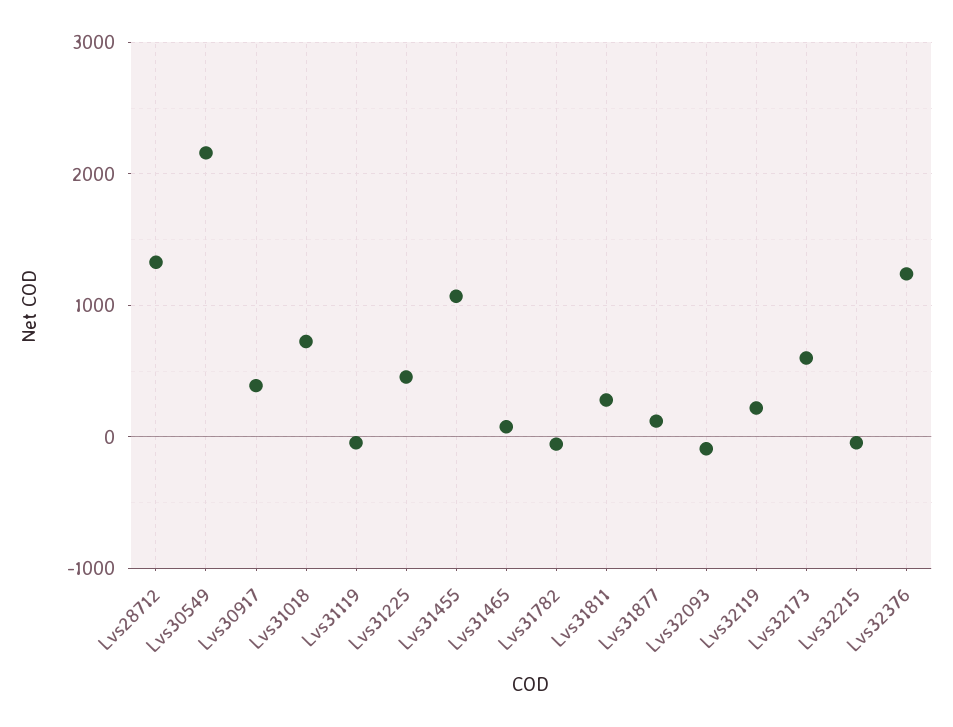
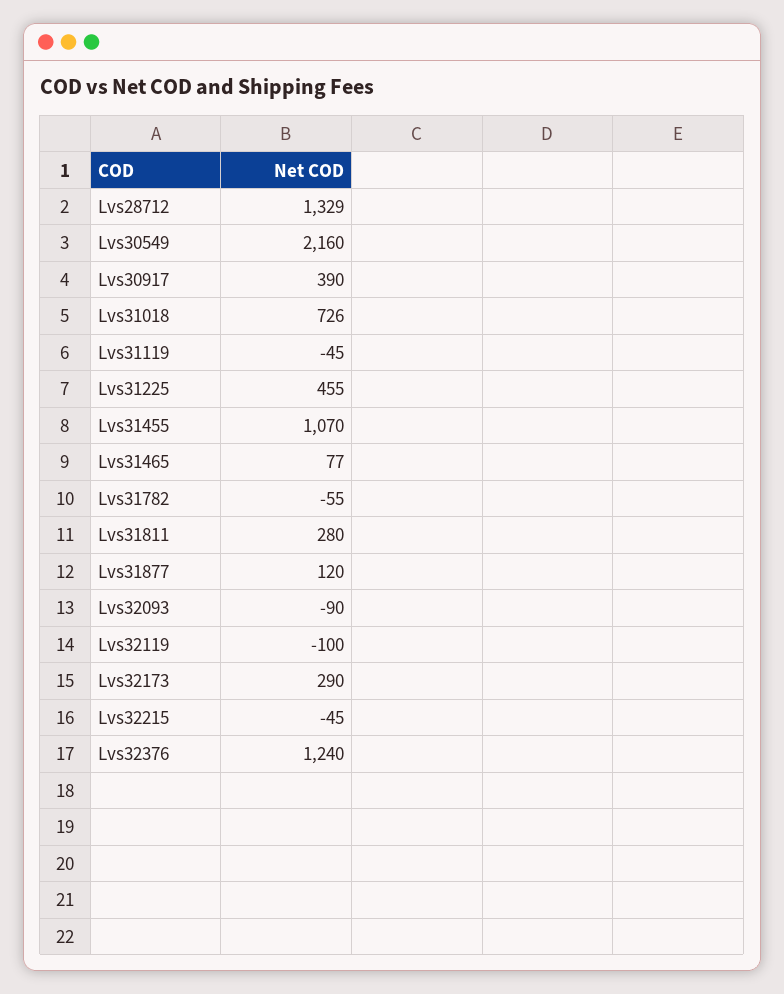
  {
    "Lvs28712": 1329,
    "Lvs30549": 2160,
    "Lvs30917": 390,
    "Lvs31018": 726,
    "Lvs31119": -45,
    "Lvs31225": 455,
    "Lvs31455": 1070,
    "Lvs31465": 77,
    "Lvs31782": -55,
    "Lvs31811": 280,
    "Lvs31877": 120,
    "Lvs32093": -90,
-   "Lvs32119": 200,
+   "Lvs32119": -100,
-   "Lvs32173": 600,
+   "Lvs32173": 290,
    "Lvs32215": -45,
    "Lvs32376": 1240
  }

